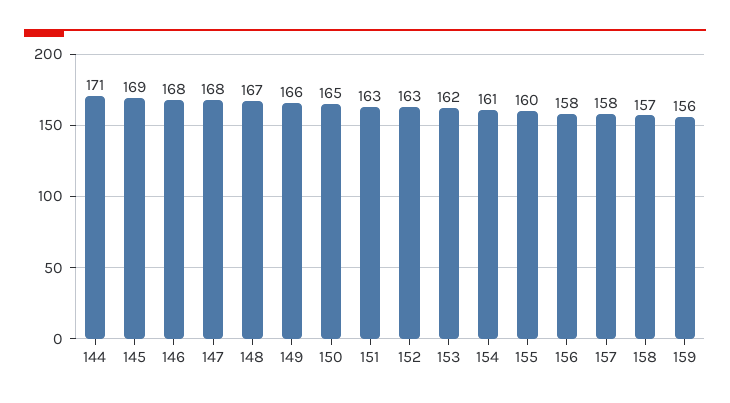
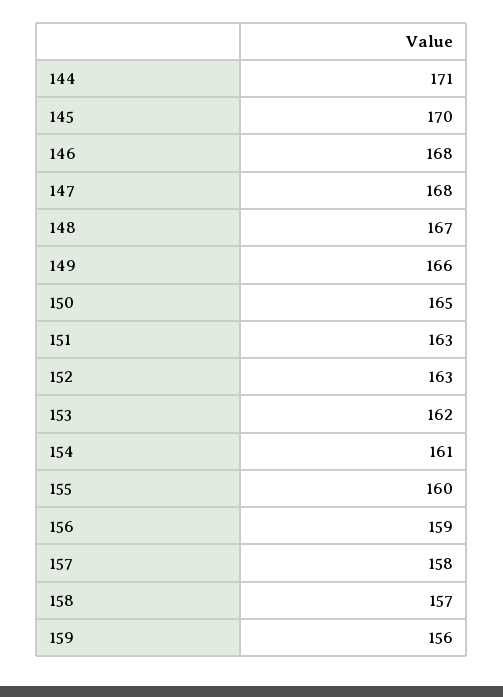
  {
    "144": 171,
-   "145": 169,
+   "145": 170,
    "146": 168,
    "147": 168,
    "148": 167,
    "149": 166,
    "150": 165,
    "151": 163,
    "152": 163,
    "153": 162,
    "154": 161,
    "155": 160,
-   "156": 158,
+   "156": 159,
    "157": 158,
    "158": 157,
    "159": 156
  }

